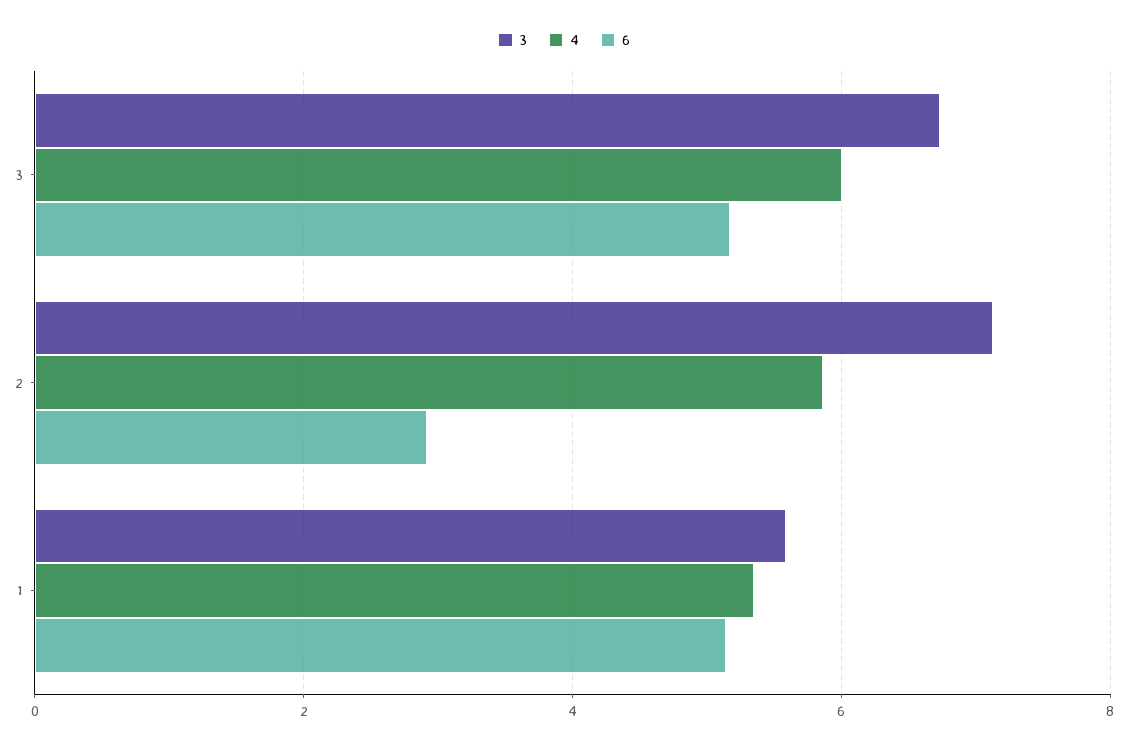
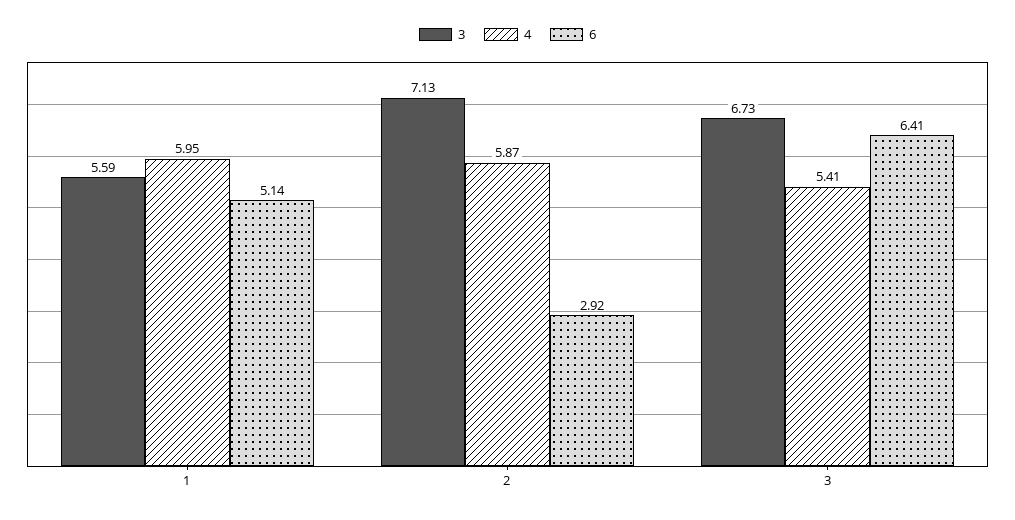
  {
    "3": {
      "3": 6.73,
      "2": 7.13,
      "1": 5.59
    },
    "4": {
-     "3": 6,
+     "3": 5.41,
      "2": 5.87,
-     "1": 5.4
+     "1": 5.95
    },
    "6": {
-     "3": 5.2,
+     "3": 6.41,
      "2": 2.92,
      "1": 5.14
    }
  }

